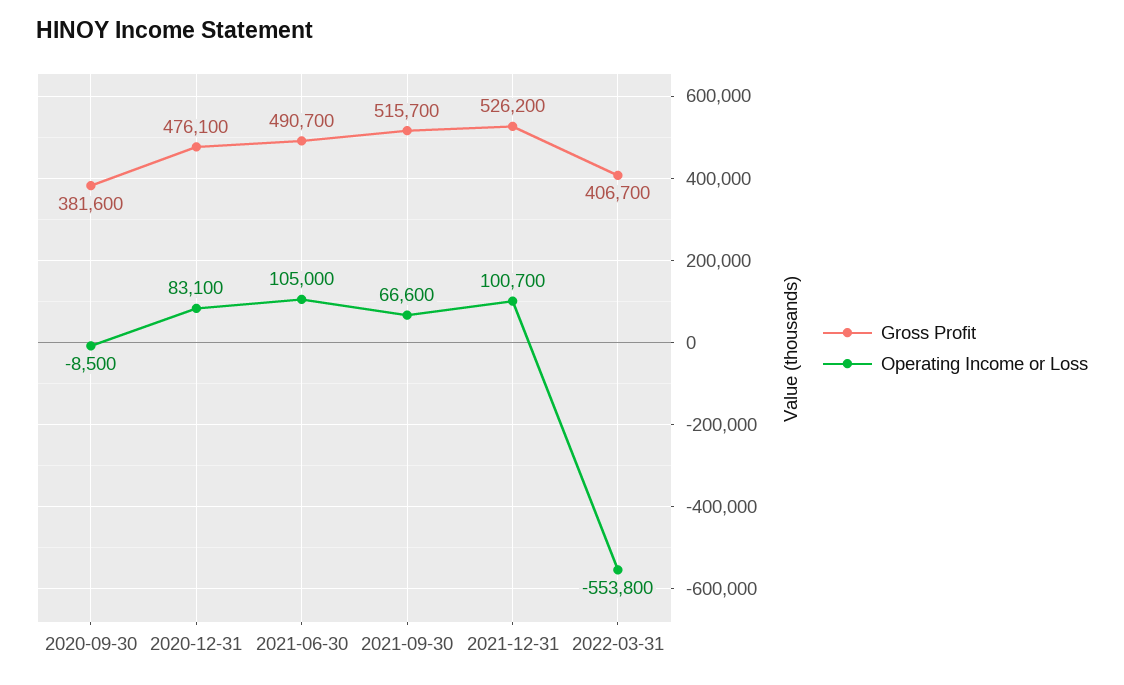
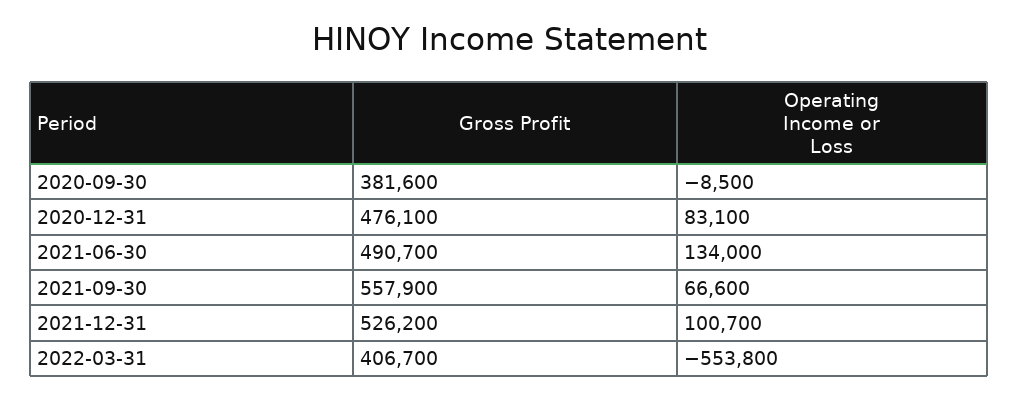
  {
    "Gross Profit": {
      "2020-09-30": 381600,
      "2020-12-31": 476100,
      "2021-06-30": 490700,
-     "2021-09-30": 515700,
+     "2021-09-30": 557900,
      "2021-12-31": 526200,
      "2022-03-31": 406700
    },
    "Operating Income or Loss": {
      "2020-09-30": -8500,
      "2020-12-31": 83100,
-     "2021-06-30": 105000,
+     "2021-06-30": 134000,
      "2021-09-30": 66600,
      "2021-12-31": 100700,
      "2022-03-31": -553800
    }
  }

